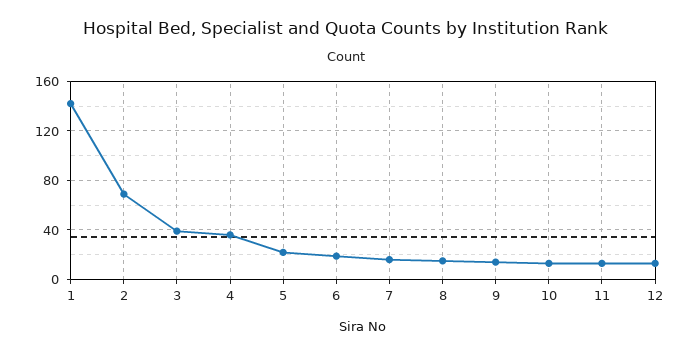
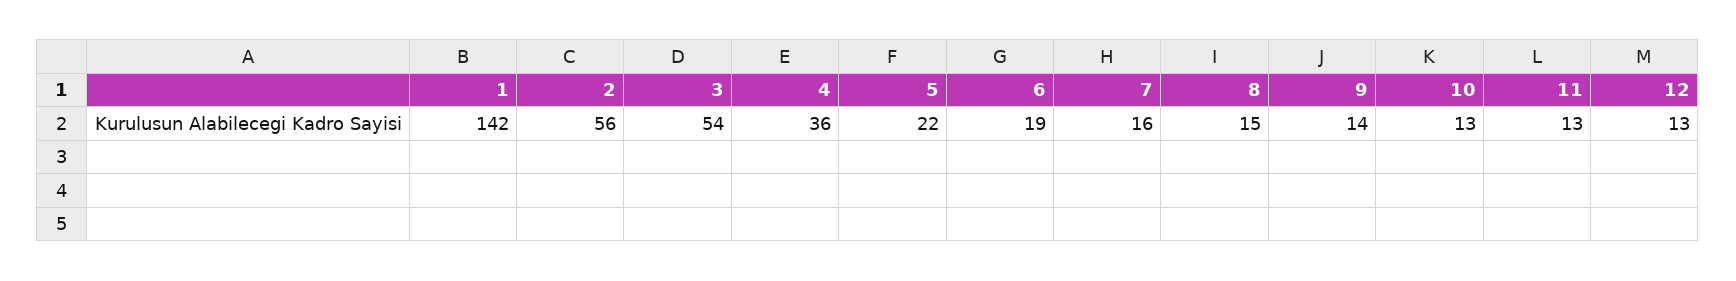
  {
    "1": 142,
-   "2": 70,
+   "2": 56,
-   "3": 40,
+   "3": 54,
    "4": 36,
    "5": 22,
    "6": 19,
    "7": 16,
    "8": 15,
    "9": 14,
    "10": 13,
    "11": 13,
    "12": 13
  }

